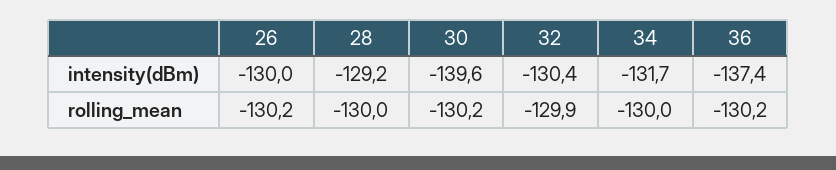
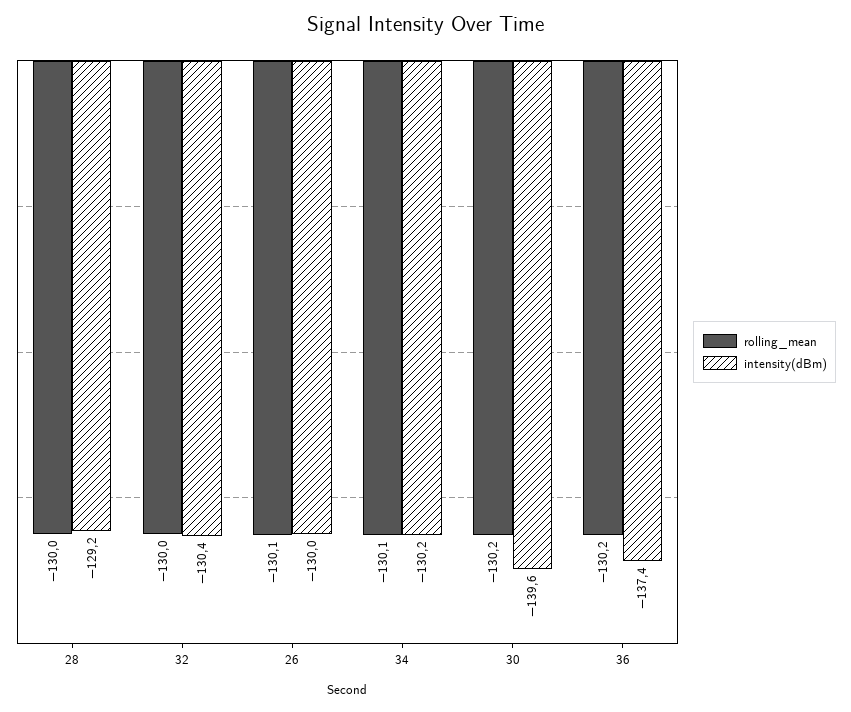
  {
    "intensity(dBm)": {
      "26": -130,
      "28": -129.2,
      "30": -139.6,
      "32": -130.4,
-     "34": -131.7,
+     "34": -130.2,
      "36": -137.4
    },
    "rolling_mean": {
-     "26": -130.2,
+     "26": -130.1,
      "28": -130,
      "30": -130.2,
-     "32": -129.9,
+     "32": -130,
-     "34": -130,
+     "34": -130.1,
      "36": -130.2
    }
  }

